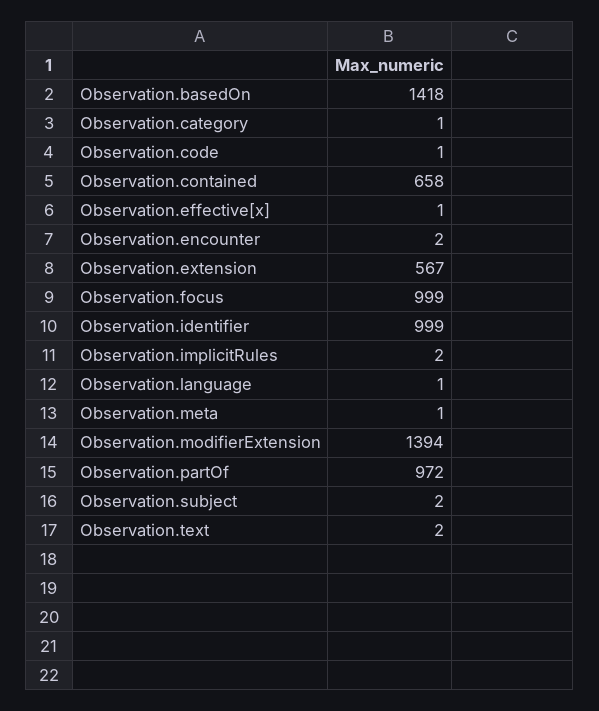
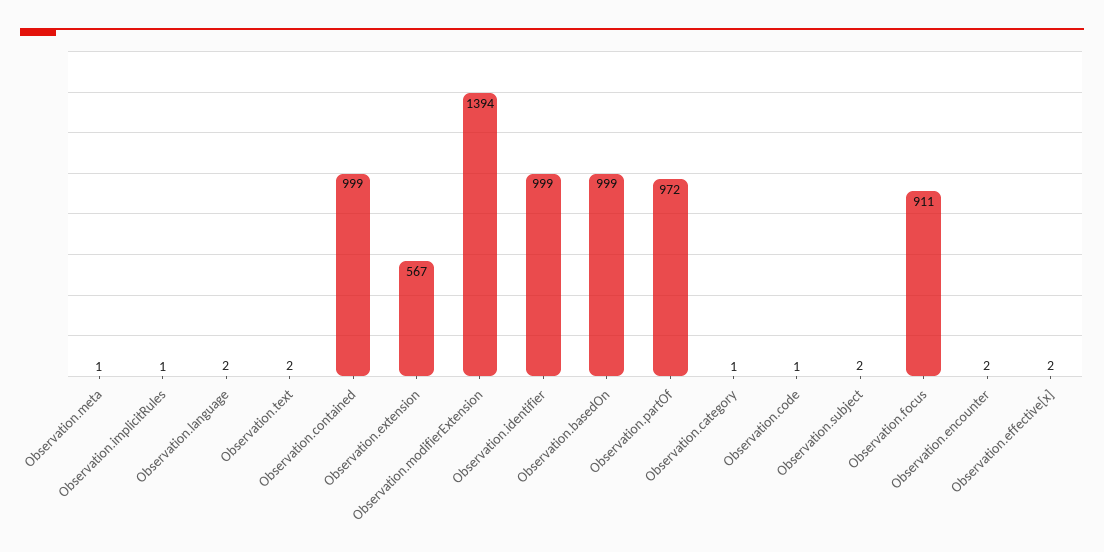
  {
-   "Observation.basedOn": 1418,
+   "Observation.basedOn": 999,
    "Observation.category": 1,
    "Observation.code": 1,
-   "Observation.contained": 658,
+   "Observation.contained": 999,
-   "Observation.effective[x]": 1,
+   "Observation.effective[x]": 2,
    "Observation.encounter": 2,
    "Observation.extension": 567,
-   "Observation.focus": 999,
+   "Observation.focus": 911,
    "Observation.identifier": 999,
-   "Observation.implicitRules": 2,
+   "Observation.implicitRules": 1,
-   "Observation.language": 1,
+   "Observation.language": 2,
    "Observation.meta": 1,
    "Observation.modifierExtension": 1394,
    "Observation.partOf": 972,
    "Observation.subject": 2,
    "Observation.text": 2
  }

